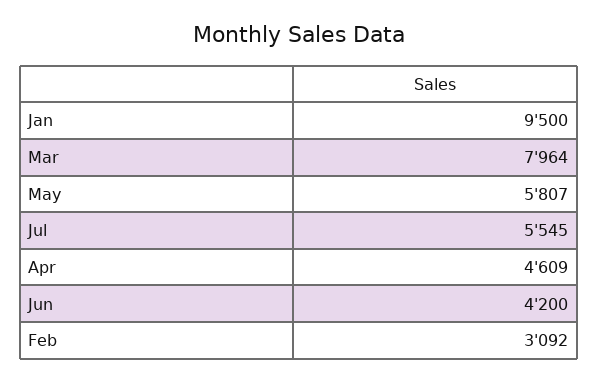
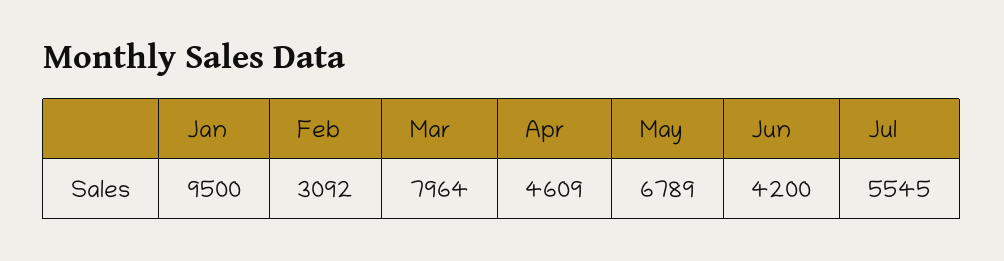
  {
    "Jan": 9500,
    "Mar": 7964,
-   "May": 5807,
+   "May": 6789,
    "Jul": 5545,
    "Apr": 4609,
    "Jun": 4200,
    "Feb": 3092
  }

